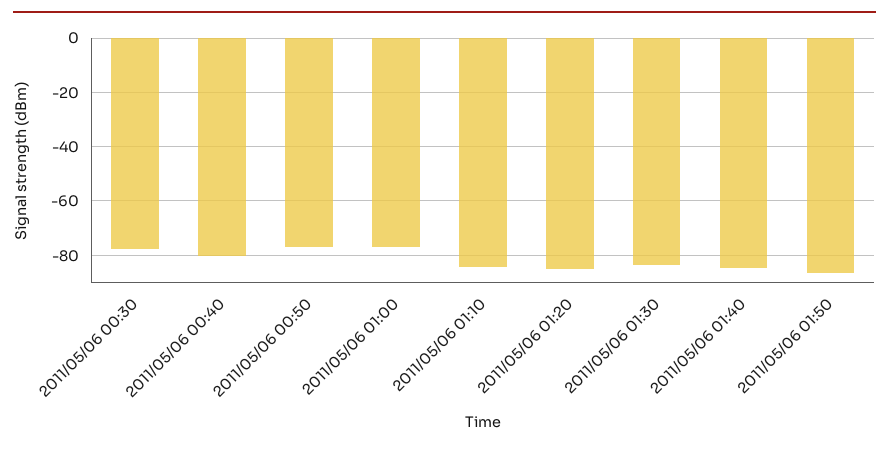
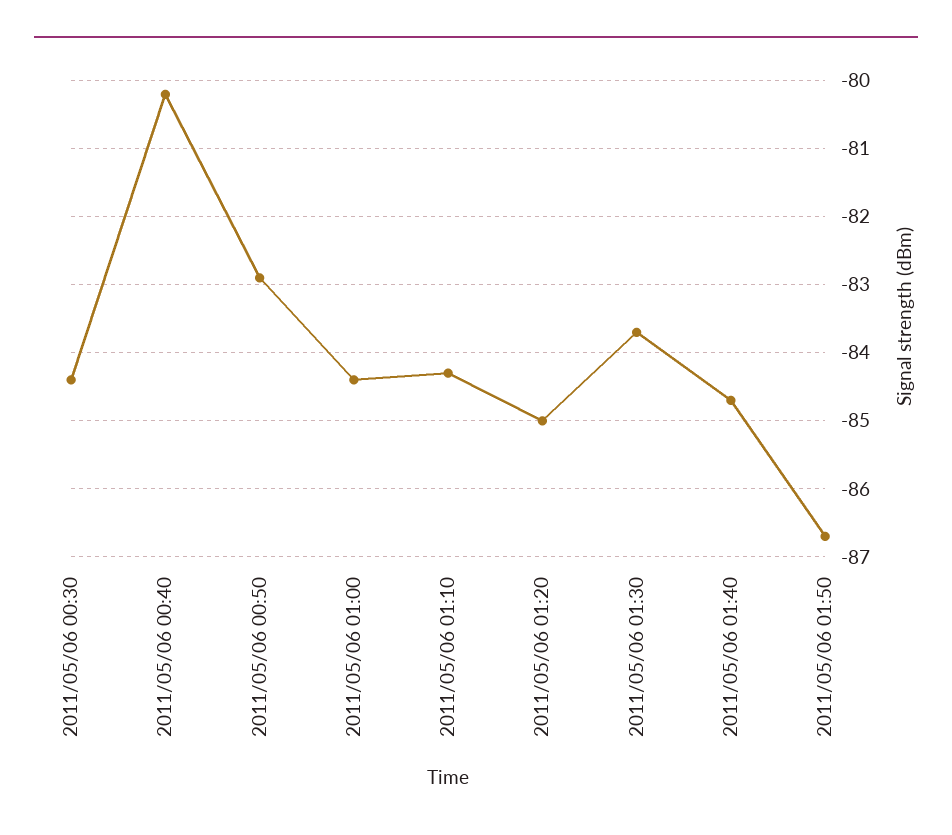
  {
-   "2011/05/06 00:30": -77.5,
+   "2011/05/06 00:30": -84.4,
    "2011/05/06 00:40": -80.2,
-   "2011/05/06 00:50": -77.5,
+   "2011/05/06 00:50": -82.9,
-   "2011/05/06 01:00": -77.5,
+   "2011/05/06 01:00": -84.4,
    "2011/05/06 01:10": -84.3,
    "2011/05/06 01:20": -85,
    "2011/05/06 01:30": -83.7,
    "2011/05/06 01:40": -84.7,
    "2011/05/06 01:50": -86.7
  }

